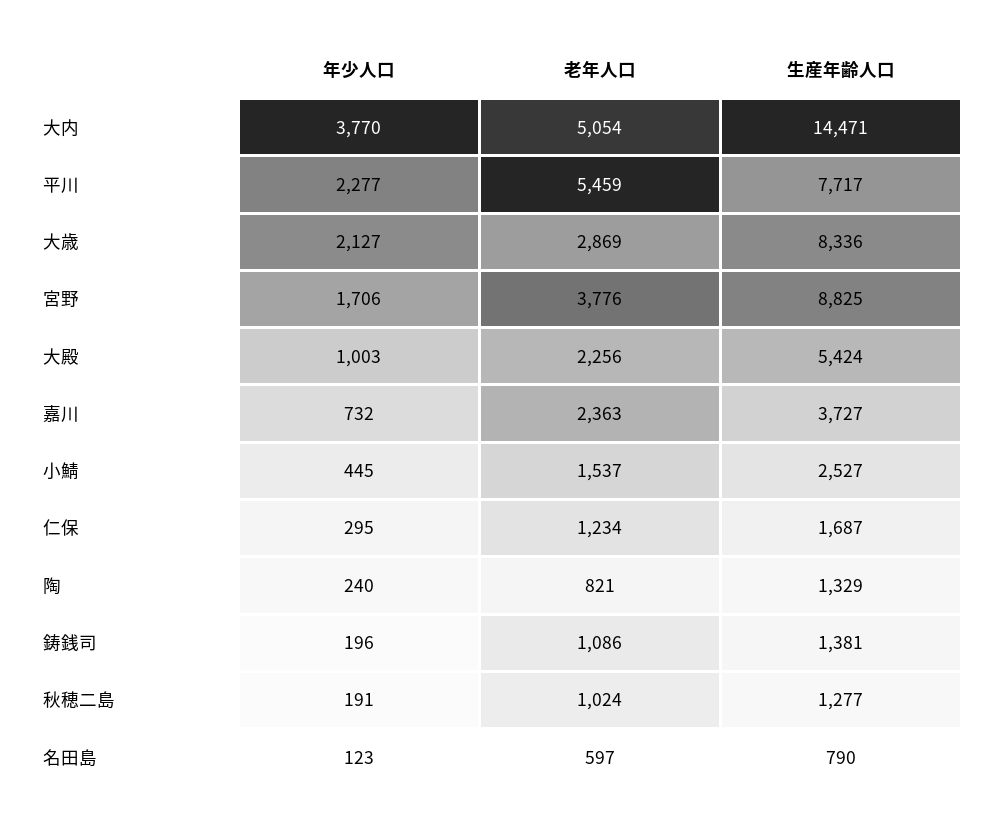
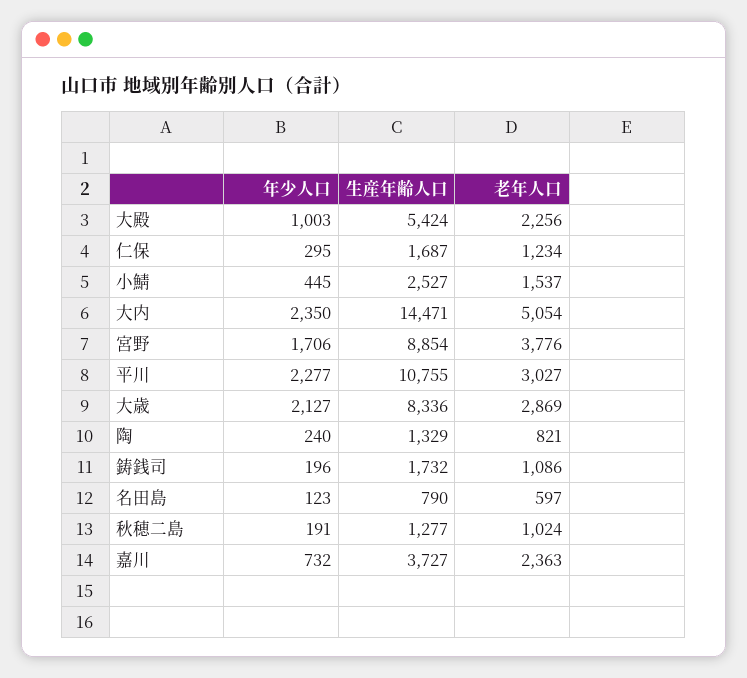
  {
    "年少人口": {
-     "大内": 3770,
+     "大内": 2350,
      "平川": 2277,
      "大歳": 2127,
      "宮野": 1706,
      "大殿": 1003,
      "嘉川": 732,
      "小鯖": 445,
      "仁保": 295,
      "陶": 240,
      "鋳銭司": 196,
      "秋穂二島": 191,
      "名田島": 123
    },
    "老年人口": {
      "大内": 5054,
-     "平川": 5459,
+     "平川": 3027,
      "大歳": 2869,
      "宮野": 3776,
      "大殿": 2256,
      "嘉川": 2363,
      "小鯖": 1537,
      "仁保": 1234,
      "陶": 821,
      "鋳銭司": 1086,
      "秋穂二島": 1024,
      "名田島": 597
    },
    "生産年齢人口": {
      "大内": 14471,
-     "平川": 7717,
+     "平川": 10755,
      "大歳": 8336,
-     "宮野": 8825,
+     "宮野": 8854,
      "大殿": 5424,
      "嘉川": 3727,
      "小鯖": 2527,
      "仁保": 1687,
      "陶": 1329,
-     "鋳銭司": 1381,
+     "鋳銭司": 1732,
      "秋穂二島": 1277,
      "名田島": 790
    }
  }

